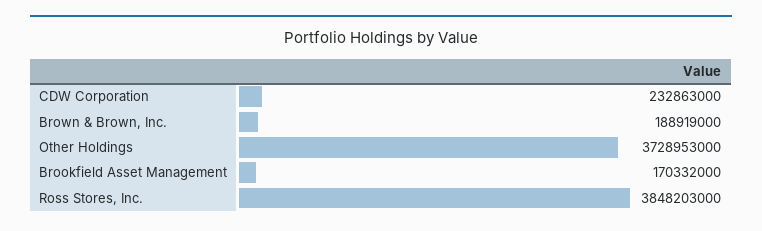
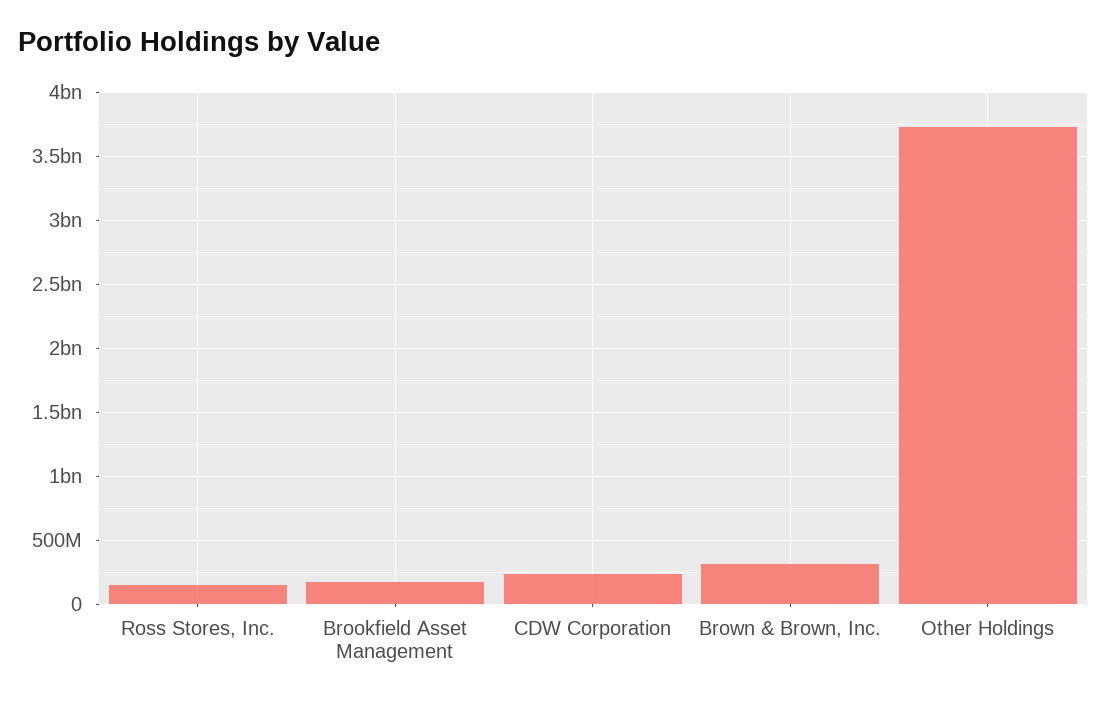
  {
    "CDW Corporation": 232863000,
-   "Brown & Brown, Inc.": 188919000,
+   "Brown & Brown, Inc.": 300000000,
    "Other Holdings": 3728953000,
    "Brookfield Asset Management": 170332000,
-   "Ross Stores, Inc.": 3848203000
+   "Ross Stores, Inc.": 150000000
  }

